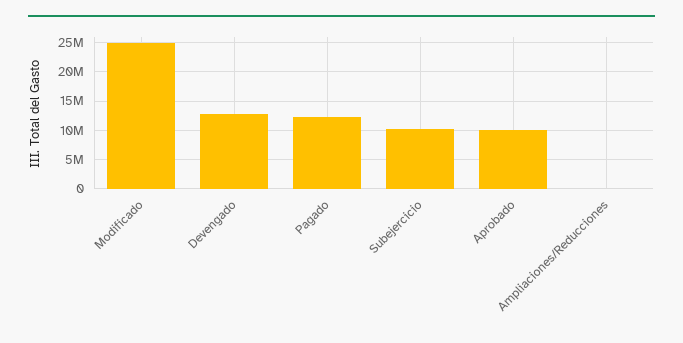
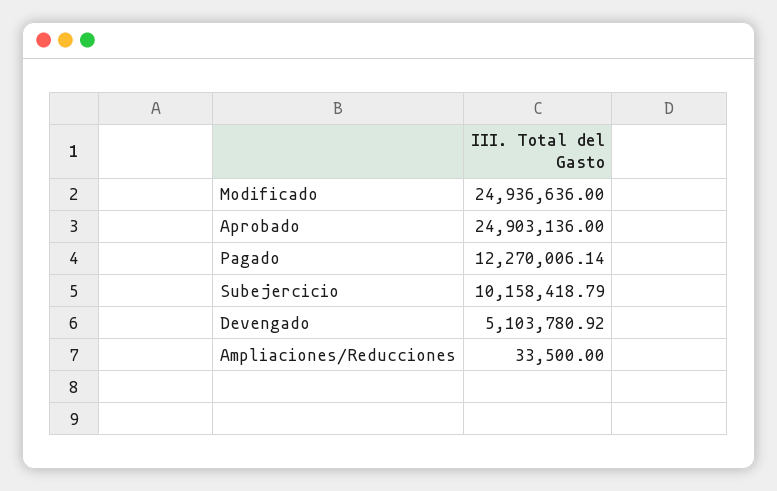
  {
    "Modificado": 24936636,
-   "Devengado": 12500000,
+   "Devengado": 5103780.92,
    "Pagado": 12270006.14,
    "Subejercicio": 10158418.79,
-   "Aprobado": 10000000,
+   "Aprobado": 24903136,
    "Ampliaciones/Reducciones": 33500
  }

